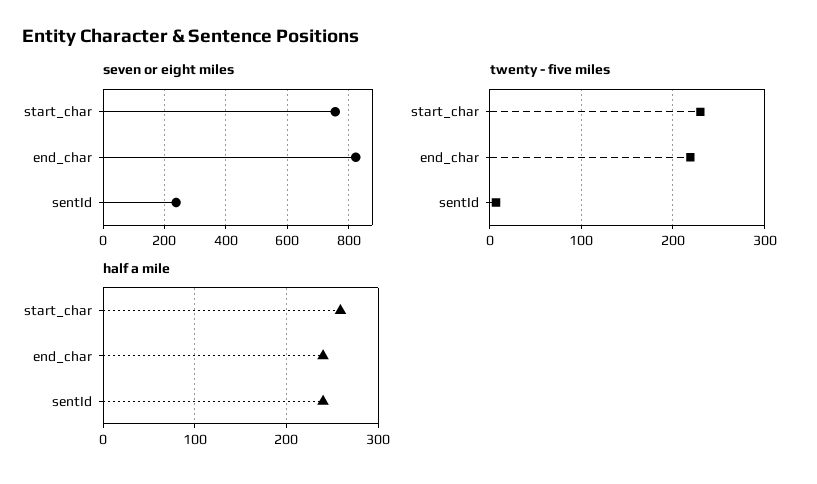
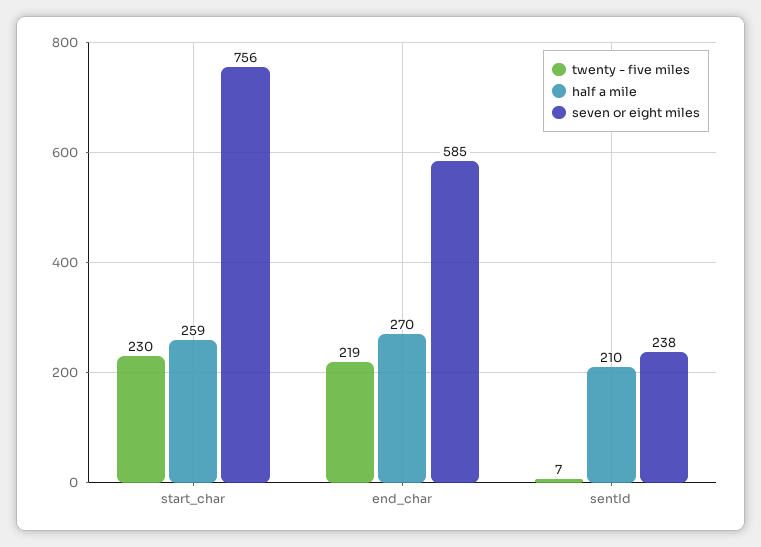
  {
    "seven or eight miles": {
      "start_char": 756,
-     "end_char": 820,
+     "end_char": 585,
      "sentId": 238
    },
    "twenty - five miles": {
      "start_char": 230,
      "end_char": 219,
      "sentId": 7
    },
    "half a mile": {
      "start_char": 259,
-     "end_char": 240,
+     "end_char": 270,
-     "sentId": 240
+     "sentId": 210
    }
  }

